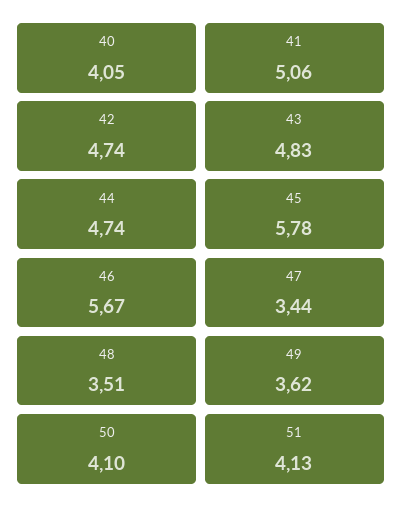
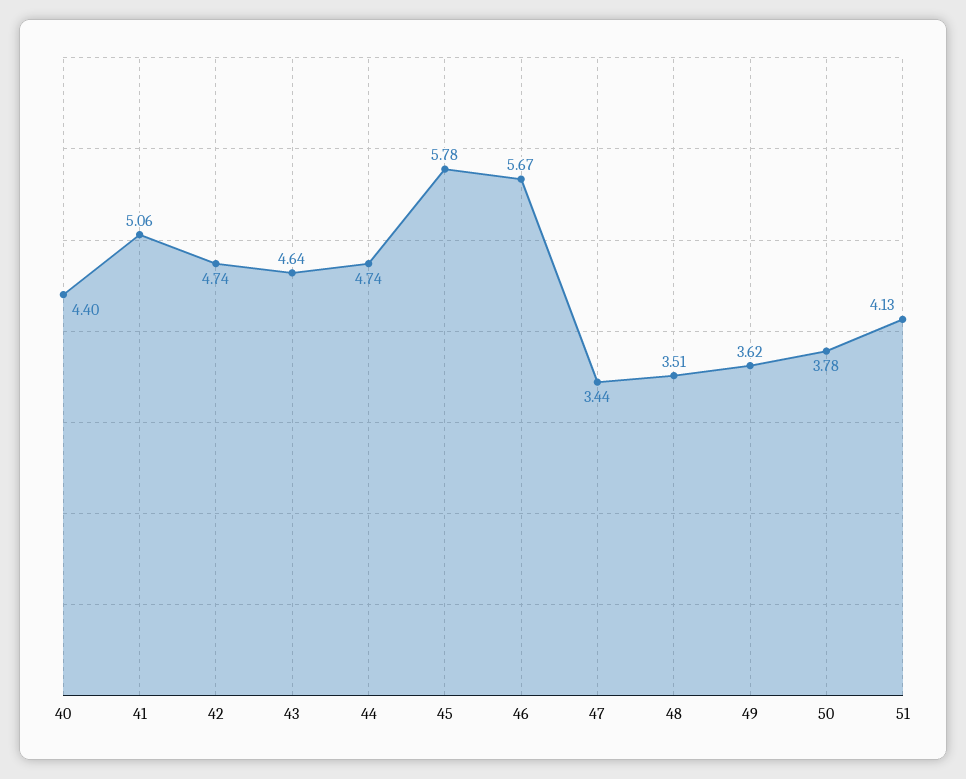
  {
-   "40": 4.05,
+   "40": 4.4,
    "41": 5.06,
    "42": 4.74,
-   "43": 4.83,
+   "43": 4.64,
    "44": 4.74,
    "45": 5.78,
    "46": 5.67,
    "47": 3.44,
    "48": 3.51,
    "49": 3.62,
-   "50": 4.1,
+   "50": 3.78,
    "51": 4.13
  }

